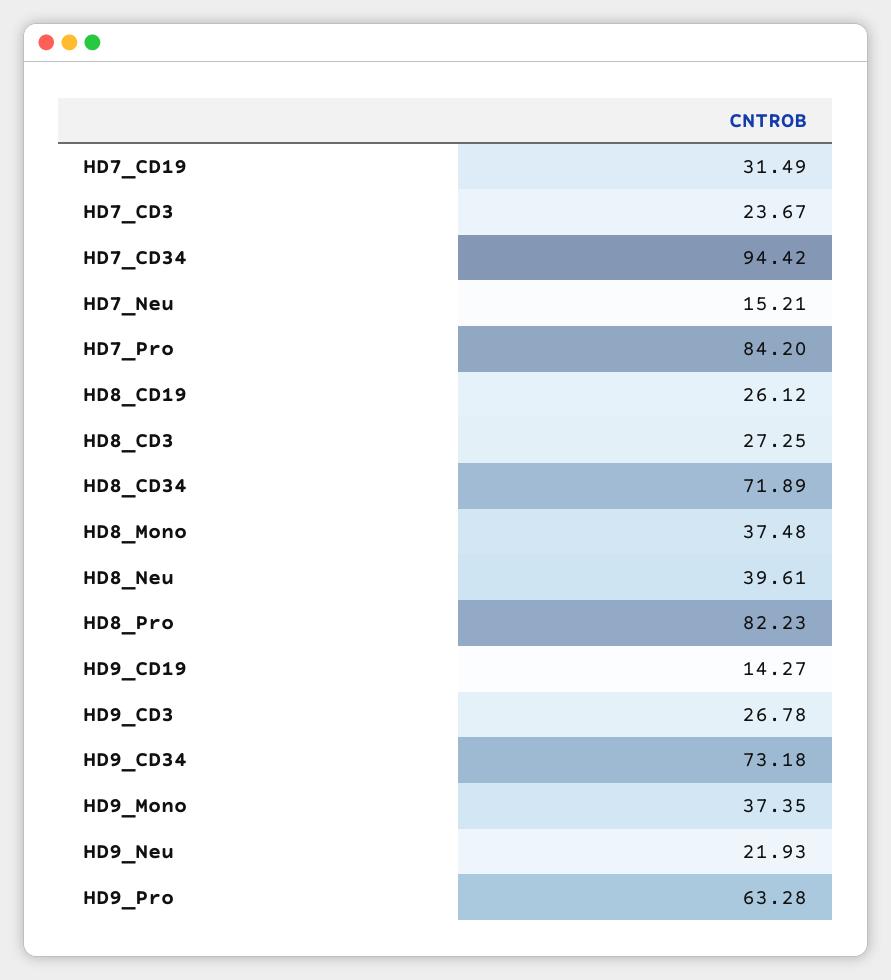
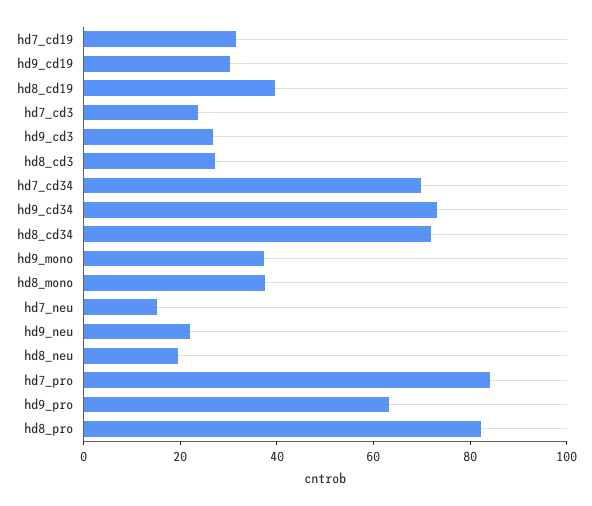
  {
    "HD7_CD19": 31.49,
    "HD7_CD3": 23.67,
-   "HD7_CD34": 94.42,
+   "HD7_CD34": 70,
    "HD7_Neu": 15.21,
    "HD7_Pro": 84.2,
-   "HD8_CD19": 26.12,
+   "HD8_CD19": 40,
    "HD8_CD3": 27.25,
    "HD8_CD34": 71.89,
    "HD8_Mono": 37.48,
-   "HD8_Neu": 39.61,
+   "HD8_Neu": 20,
    "HD8_Pro": 82.23,
-   "HD9_CD19": 14.27,
+   "HD9_CD19": 30,
    "HD9_CD3": 26.78,
    "HD9_CD34": 73.18,
    "HD9_Mono": 37.35,
    "HD9_Neu": 21.93,
    "HD9_Pro": 63.28
  }

